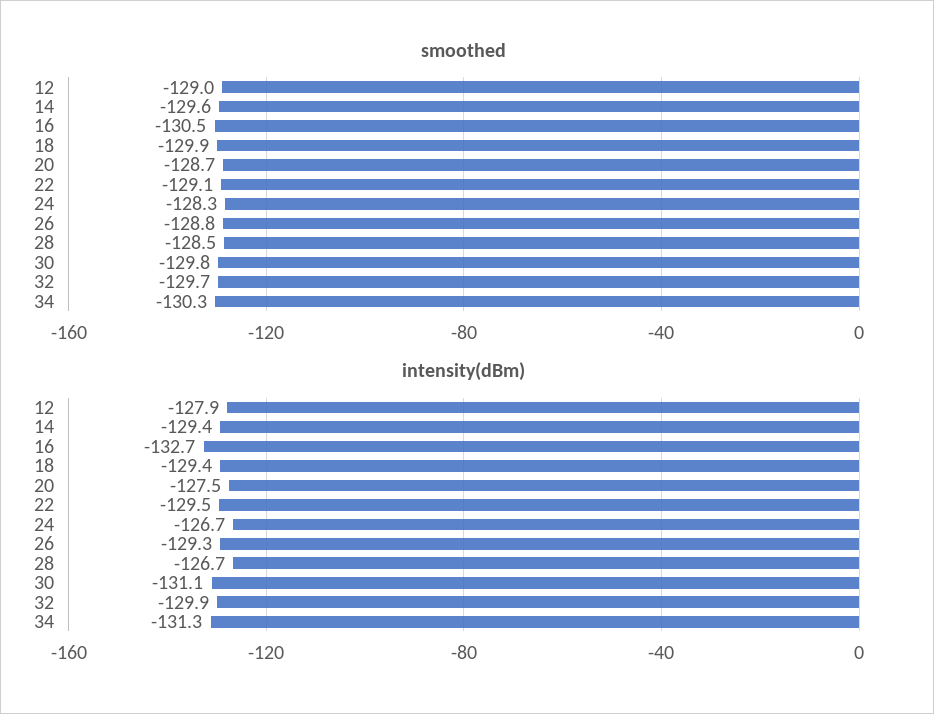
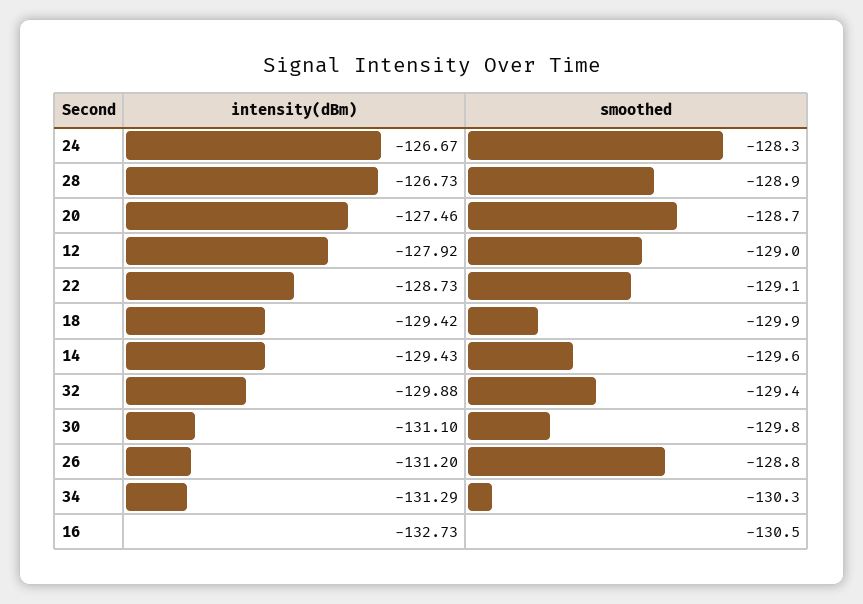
  {
    "smoothed": {
      "12": -129,
      "14": -129.6,
      "16": -130.5,
      "18": -129.9,
      "20": -128.7,
      "22": -129.1,
      "24": -128.3,
      "26": -128.8,
-     "28": -128.5,
+     "28": -128.9,
      "30": -129.8,
-     "32": -129.7,
+     "32": -129.4,
      "34": -130.3
    },
    "intensity(dBm)": {
      "12": -127.92,
      "14": -129.43,
      "16": -132.73,
      "18": -129.42,
      "20": -127.46,
-     "22": -129.5,
+     "22": -128.73,
      "24": -126.67,
-     "26": -129.3,
+     "26": -131.2,
      "28": -126.73,
      "30": -131.1,
      "32": -129.88,
      "34": -131.29
    }
  }

